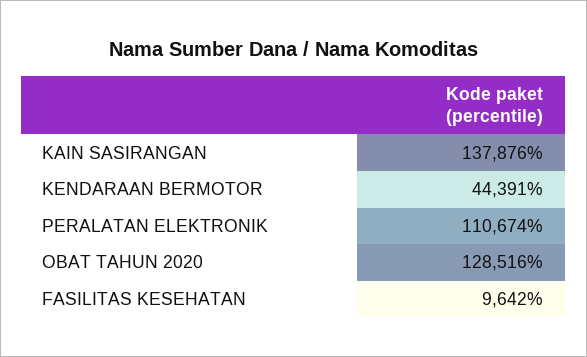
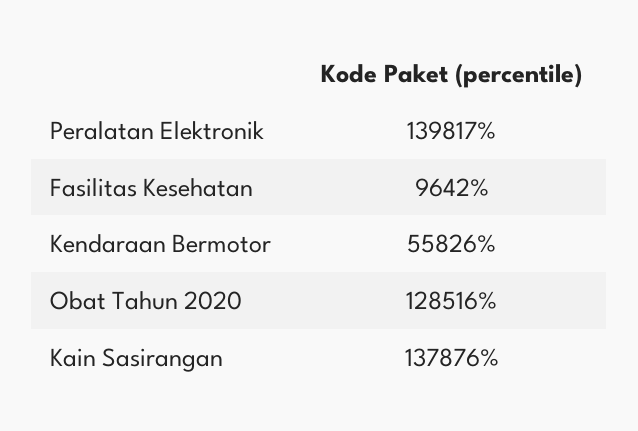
  {
    "KAIN SASIRANGAN": 137876,
-   "KENDARAAN BERMOTOR": 44391,
+   "KENDARAAN BERMOTOR": 55826,
-   "PERALATAN ELEKTRONIK": 110674,
+   "PERALATAN ELEKTRONIK": 139817,
    "OBAT TAHUN 2020": 128516,
    "FASILITAS KESEHATAN": 9642
  }

